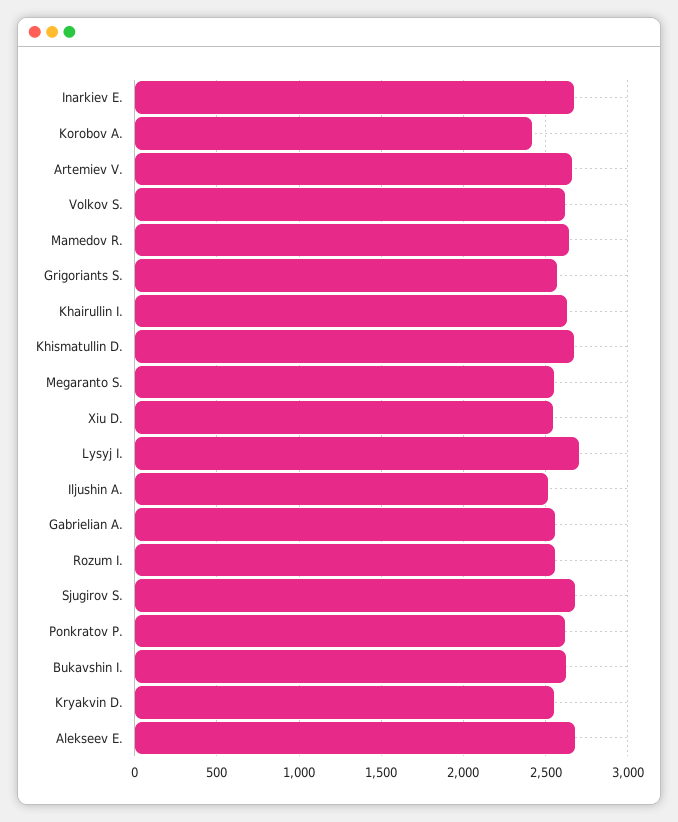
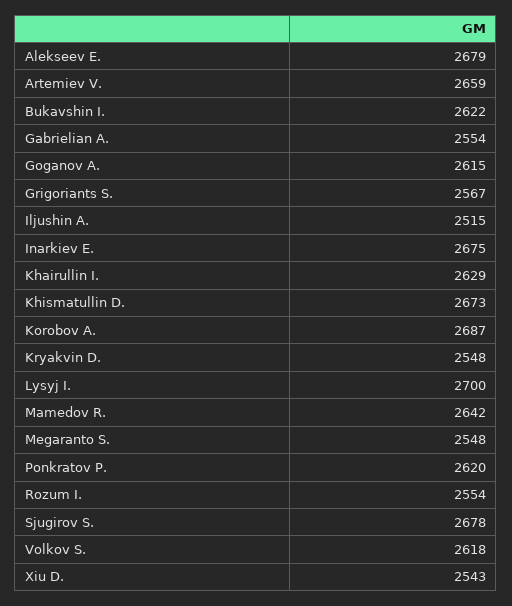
  {
    "Inarkiev E.": 2675,
-   "Korobov A.": 2400,
+   "Korobov A.": 2687,
    "Artemiev V.": 2659,
    "Volkov S.": 2618,
    "Mamedov R.": 2642,
    "Grigoriants S.": 2567,
    "Khairullin I.": 2629,
    "Khismatullin D.": 2673,
    "Megaranto S.": 2548,
    "Xiu D.": 2543,
    "Lysyj I.": 2700,
    "Iljushin A.": 2515,
    "Gabrielian A.": 2554,
    "Rozum I.": 2554,
    "Sjugirov S.": 2678,
    "Ponkratov P.": 2620,
    "Bukavshin I.": 2622,
    "Kryakvin D.": 2548,
-   "Alekseev E.": 2679
+   "Alekseev E.": 2679,
+   "Goganov A.": 2615
  }

